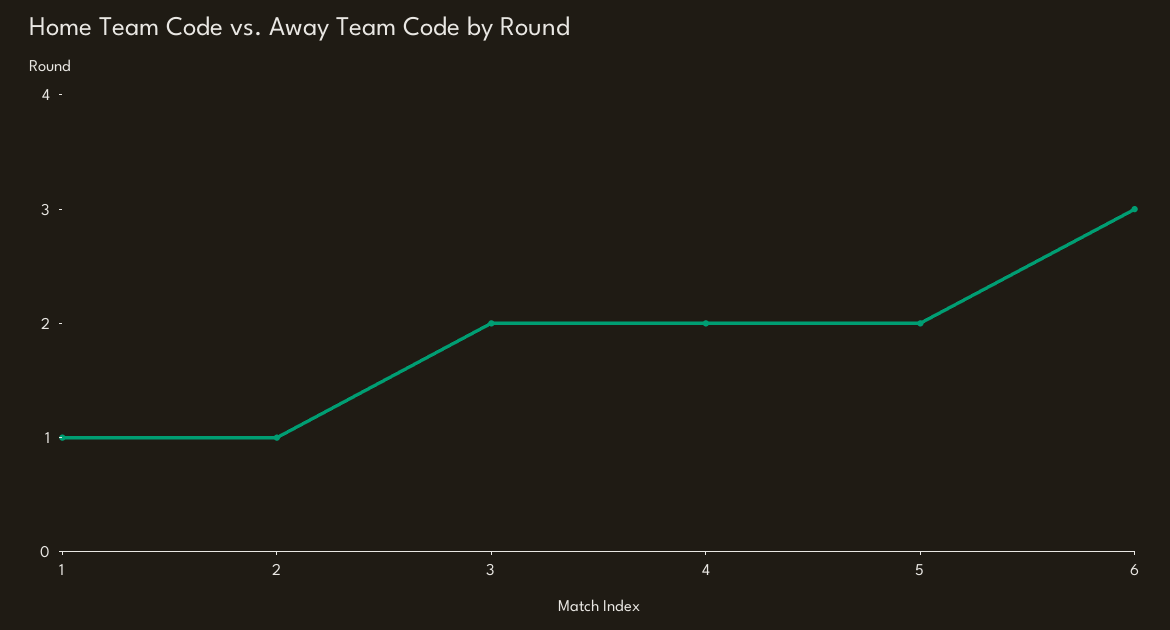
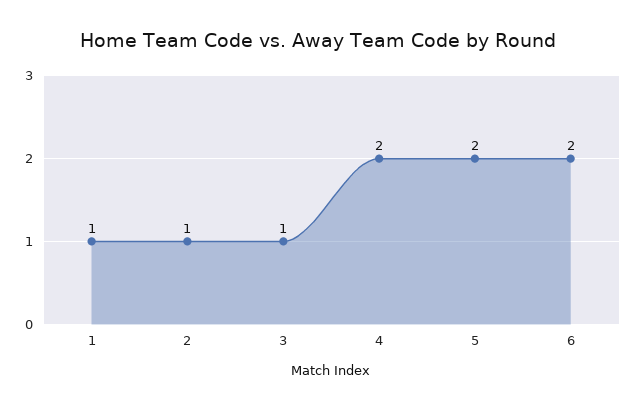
  {
    "1": 1,
    "2": 1,
-   "3": 2,
+   "3": 1,
    "4": 2,
    "5": 2,
-   "6": 3
+   "6": 2
  }

